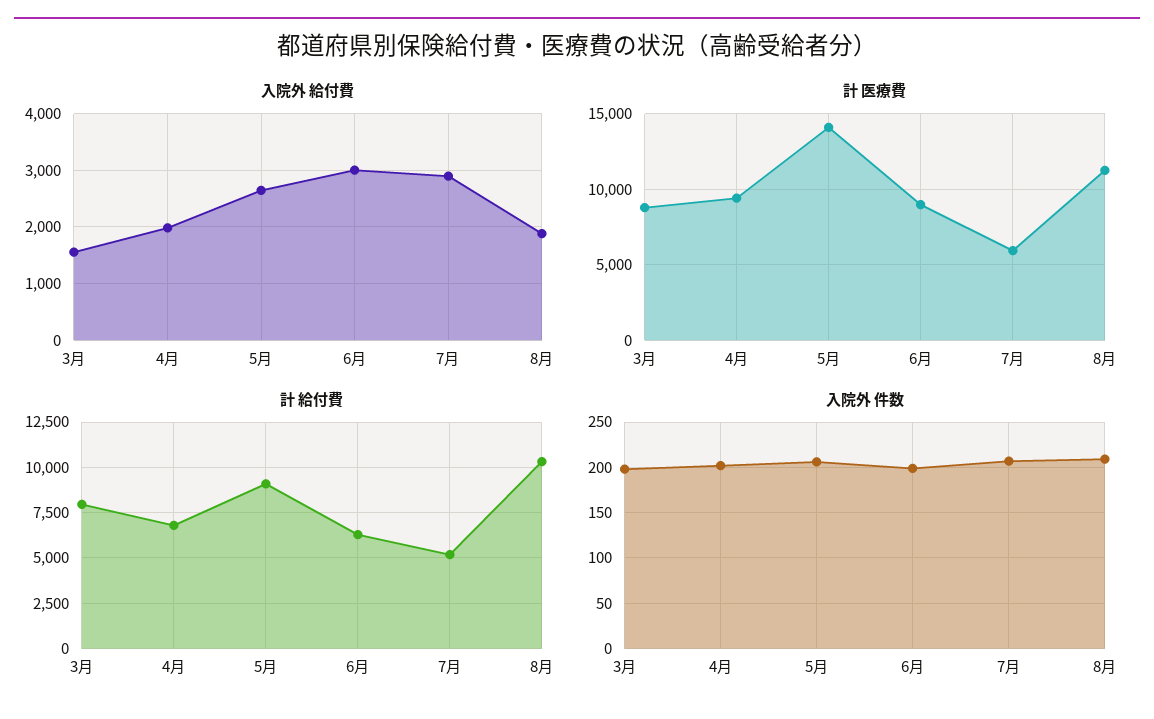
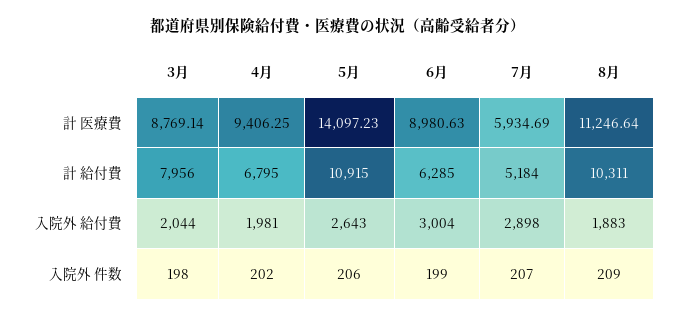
  {
    "入院外 給付費": {
-     "3月": 1600,
+     "3月": 2044,
      "4月": 1981,
      "5月": 2643,
      "6月": 3004,
      "7月": 2898,
      "8月": 1883
    },
    "計 医療費": {
      "3月": 8769.14,
      "4月": 9406.25,
      "5月": 14097.23,
      "6月": 8980.63,
      "7月": 5934.69,
      "8月": 11246.64
    },
    "計 給付費": {
      "3月": 7956,
      "4月": 6795,
-     "5月": 9000,
+     "5月": 10915,
      "6月": 6285,
      "7月": 5184,
      "8月": 10311
    },
    "入院外 件数": {
      "3月": 198,
      "4月": 202,
      "5月": 206,
      "6月": 199,
      "7月": 207,
      "8月": 209
    }
  }

